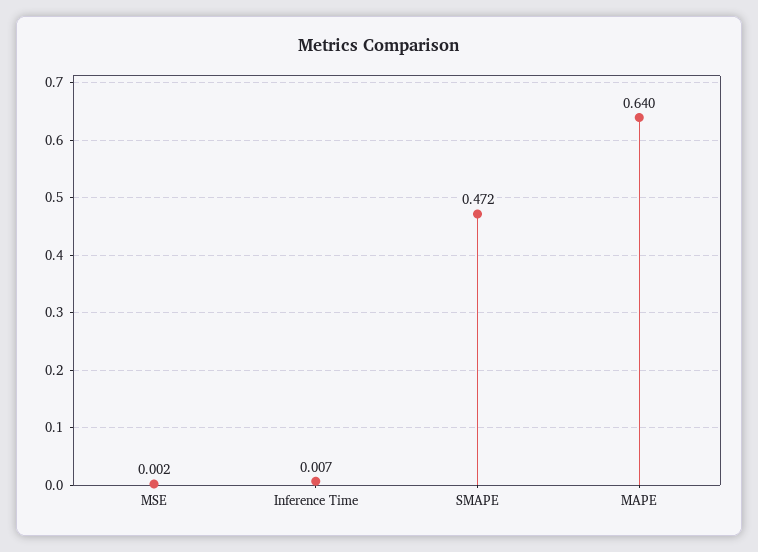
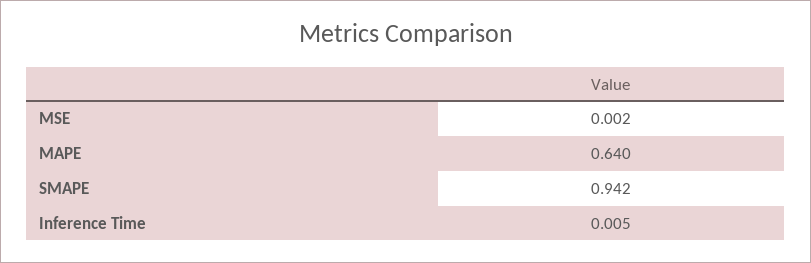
  {
    "MSE": 0.002,
-   "Inference Time": 0.007,
+   "Inference Time": 0.005,
-   "SMAPE": 0.472,
+   "SMAPE": 0.942,
    "MAPE": 0.64
  }

